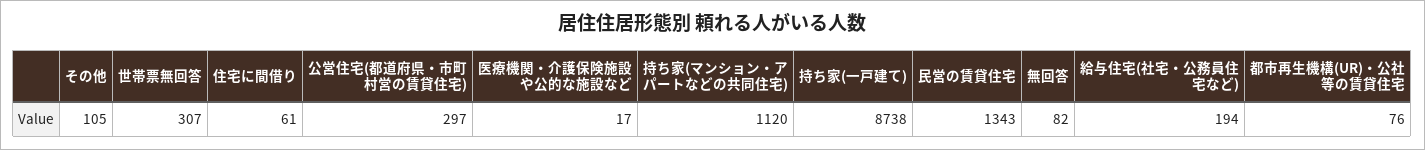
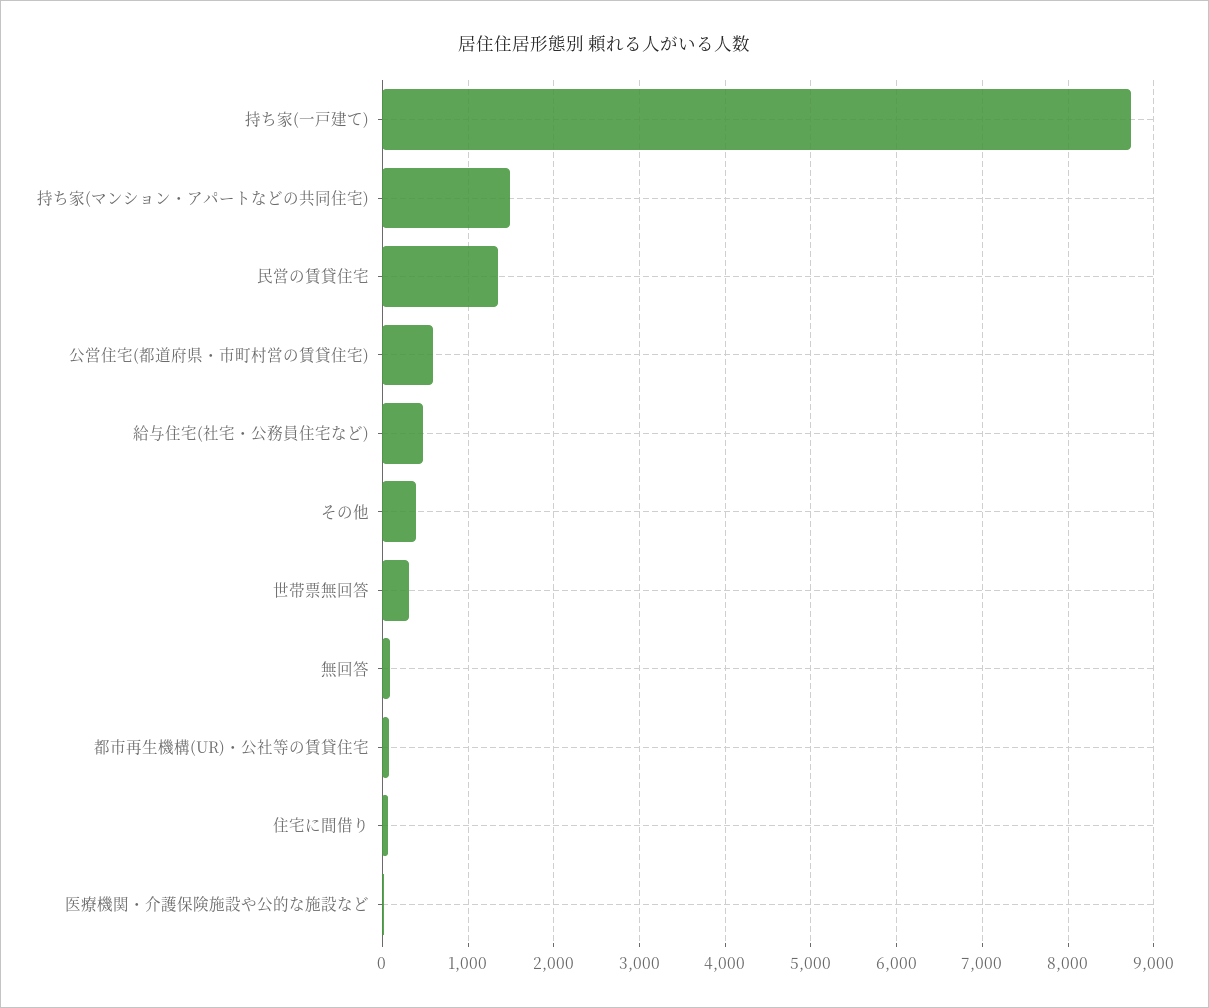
  {
-   "その他": 105,
+   "その他": 400,
    "世帯票無回答": 307,
    "住宅に間借り": 61,
-   "公営住宅(都道府県・市町村営の賃貸住宅)": 297,
+   "公営住宅(都道府県・市町村営の賃貸住宅)": 600,
    "医療機関・介護保険施設や公的な施設など": 17,
-   "持ち家(マンション・アパートなどの共同住宅)": 1120,
+   "持ち家(マンション・アパートなどの共同住宅)": 1500,
    "持ち家(一戸建て)": 8738,
    "民営の賃貸住宅": 1343,
    "無回答": 82,
-   "給与住宅(社宅・公務員住宅など)": 194,
+   "給与住宅(社宅・公務員住宅など)": 500,
    "都市再生機構(UR)・公社等の賃貸住宅": 76
  }

